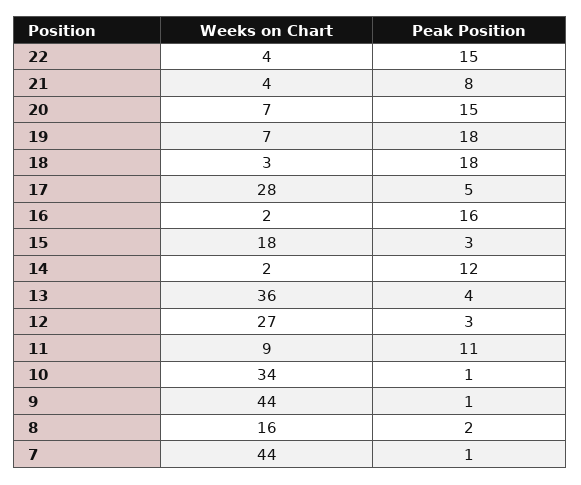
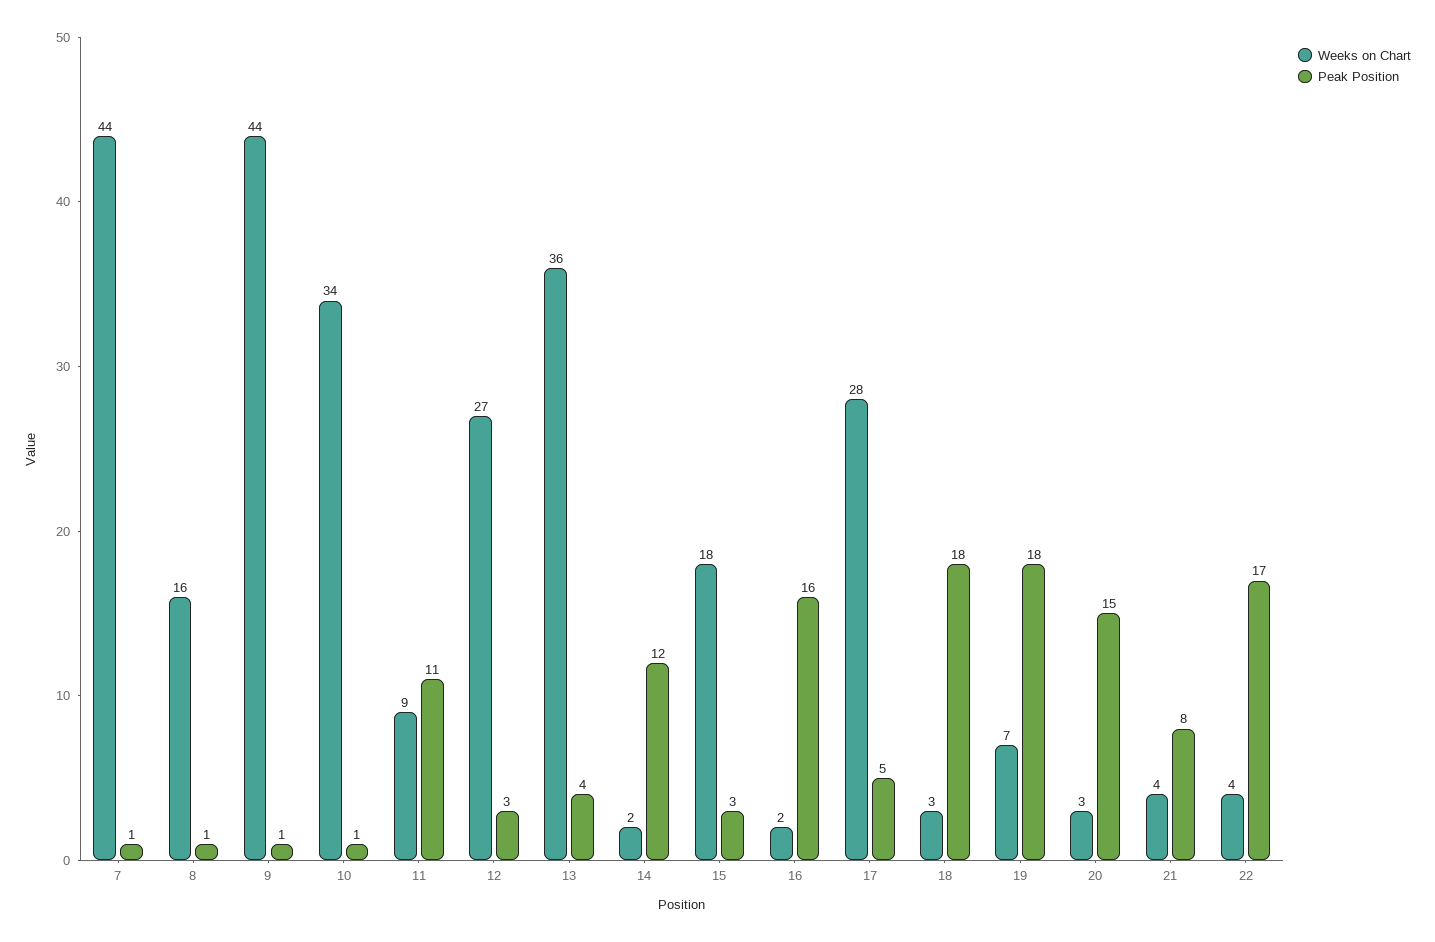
  {
    "Weeks on Chart": {
      "22": 4,
      "21": 4,
-     "20": 7,
+     "20": 3,
      "19": 7,
      "18": 3,
      "17": 28,
      "16": 2,
      "15": 18,
      "14": 2,
      "13": 36,
      "12": 27,
      "11": 9,
      "10": 34,
      "9": 44,
      "8": 16,
      "7": 44
    },
    "Peak Position": {
-     "22": 15,
+     "22": 17,
      "21": 8,
      "20": 15,
      "19": 18,
      "18": 18,
      "17": 5,
      "16": 16,
      "15": 3,
      "14": 12,
      "13": 4,
      "12": 3,
      "11": 11,
      "10": 1,
      "9": 1,
-     "8": 2,
+     "8": 1,
      "7": 1
    }
  }

